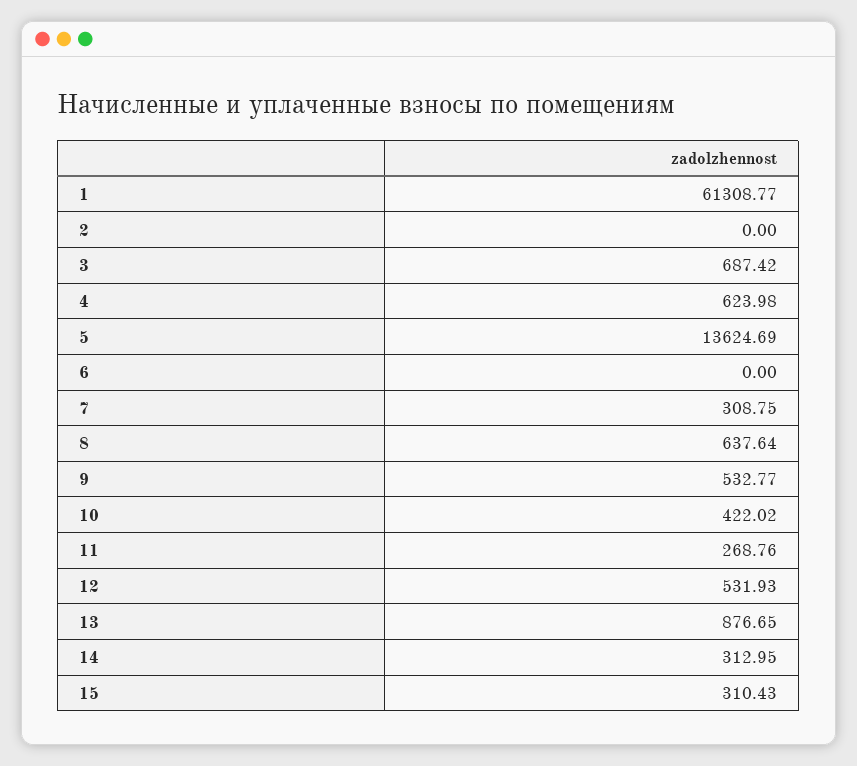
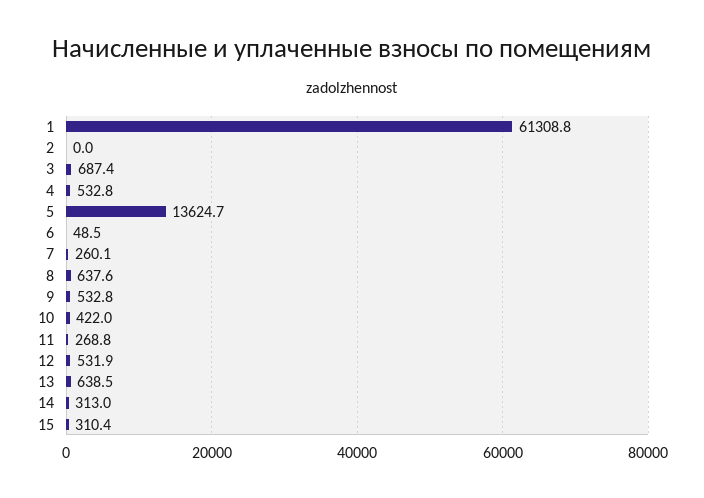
  {
    "1": 61308.77,
    "2": 0,
    "3": 687.42,
-   "4": 623.98,
+   "4": 532.8,
    "5": 13624.69,
-   "6": 0,
+   "6": 48.5,
-   "7": 308.75,
+   "7": 260.1,
    "8": 637.64,
    "9": 532.77,
    "10": 422.02,
    "11": 268.76,
    "12": 531.93,
-   "13": 876.65,
+   "13": 638.5,
    "14": 312.95,
    "15": 310.43
  }

